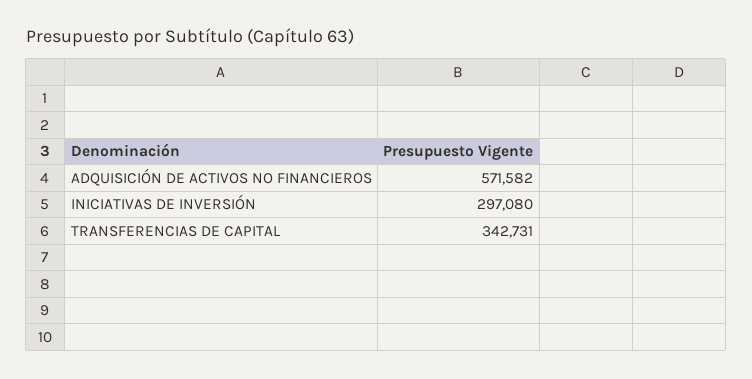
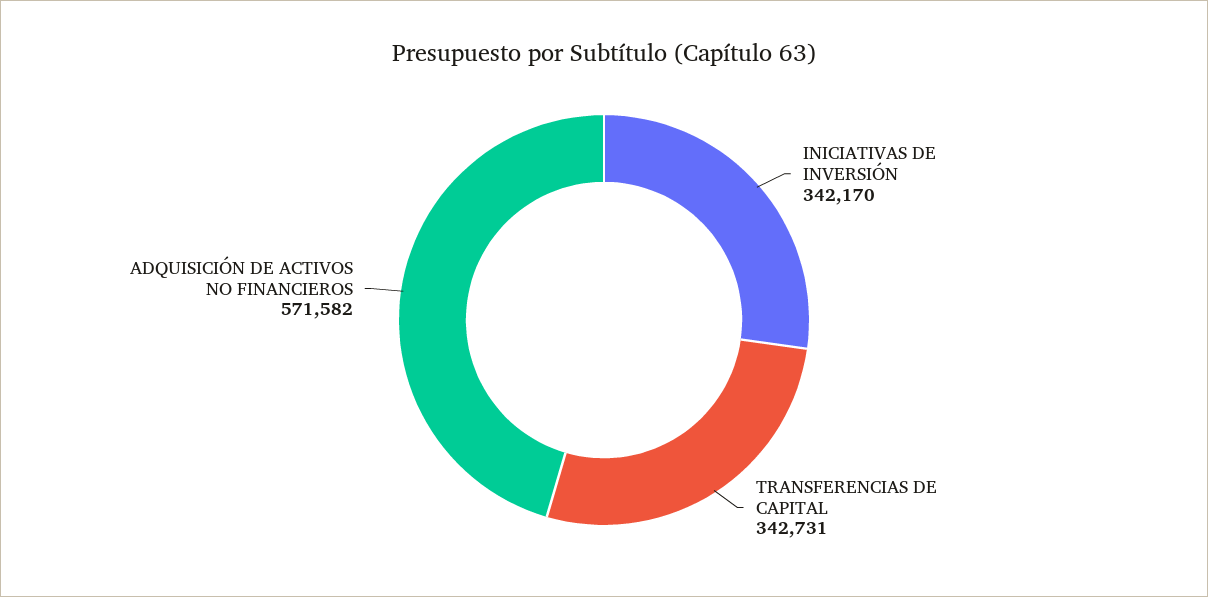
  {
    "ADQUISICIÓN DE ACTIVOS NO FINANCIEROS": 571582,
-   "INICIATIVAS DE INVERSIÓN": 297080,
+   "INICIATIVAS DE INVERSIÓN": 342170,
    "TRANSFERENCIAS DE CAPITAL": 342731
  }

